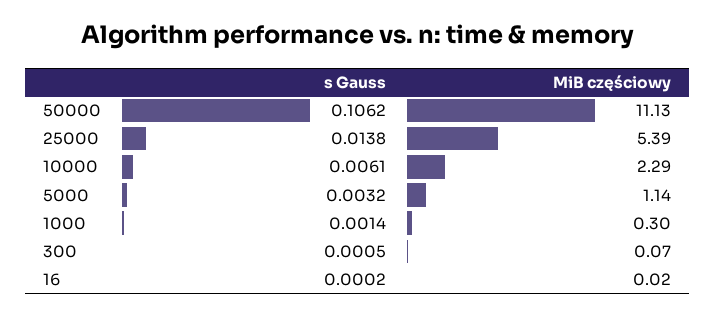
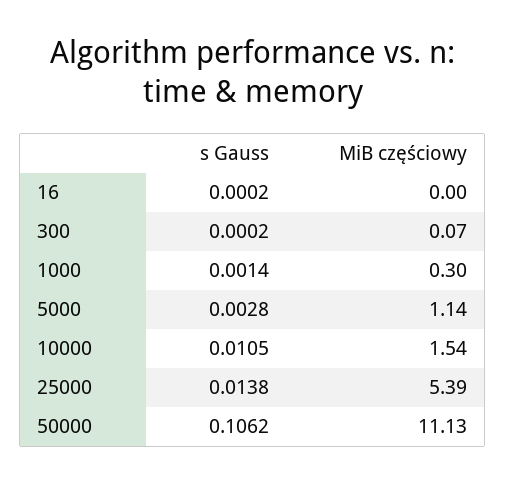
  {
    "s Gauss": {
      "50000": 0.1062,
      "25000": 0.0138,
-     "10000": 0.0061,
+     "10000": 0.0105,
-     "5000": 0.0032,
+     "5000": 0.0028,
      "1000": 0.0014,
-     "300": 0.0005,
+     "300": 0.0002,
      "16": 0.0002
    },
    "MiB częściowy": {
      "50000": 11.13,
      "25000": 5.39,
-     "10000": 2.29,
+     "10000": 1.54,
      "5000": 1.14,
      "1000": 0.3,
      "300": 0.07,
-     "16": 0.02
+     "16": 0
    }
  }

